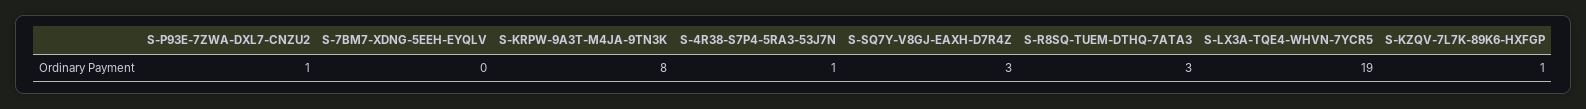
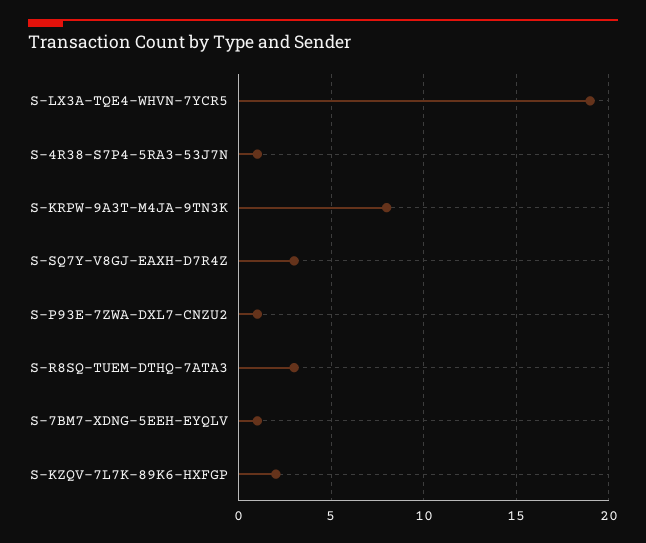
  {
    "S-P93E-7ZWA-DXL7-CNZU2": 1,
-   "S-7BM7-XDNG-5EEH-EYQLV": 0,
+   "S-7BM7-XDNG-5EEH-EYQLV": 1,
    "S-KRPW-9A3T-M4JA-9TN3K": 8,
    "S-4R38-S7P4-5RA3-53J7N": 1,
    "S-SQ7Y-V8GJ-EAXH-D7R4Z": 3,
    "S-R8SQ-TUEM-DTHQ-7ATA3": 3,
    "S-LX3A-TQE4-WHVN-7YCR5": 19,
-   "S-KZQV-7L7K-89K6-HXFGP": 1
+   "S-KZQV-7L7K-89K6-HXFGP": 2
  }

